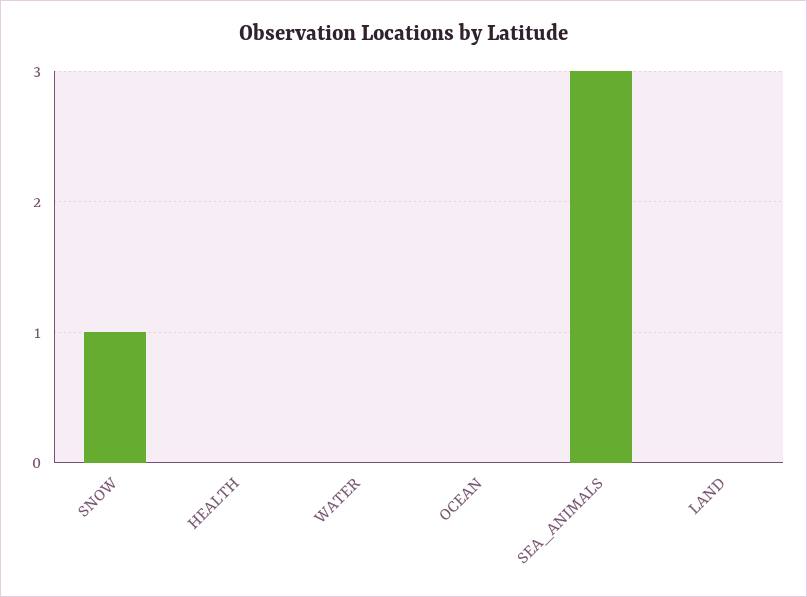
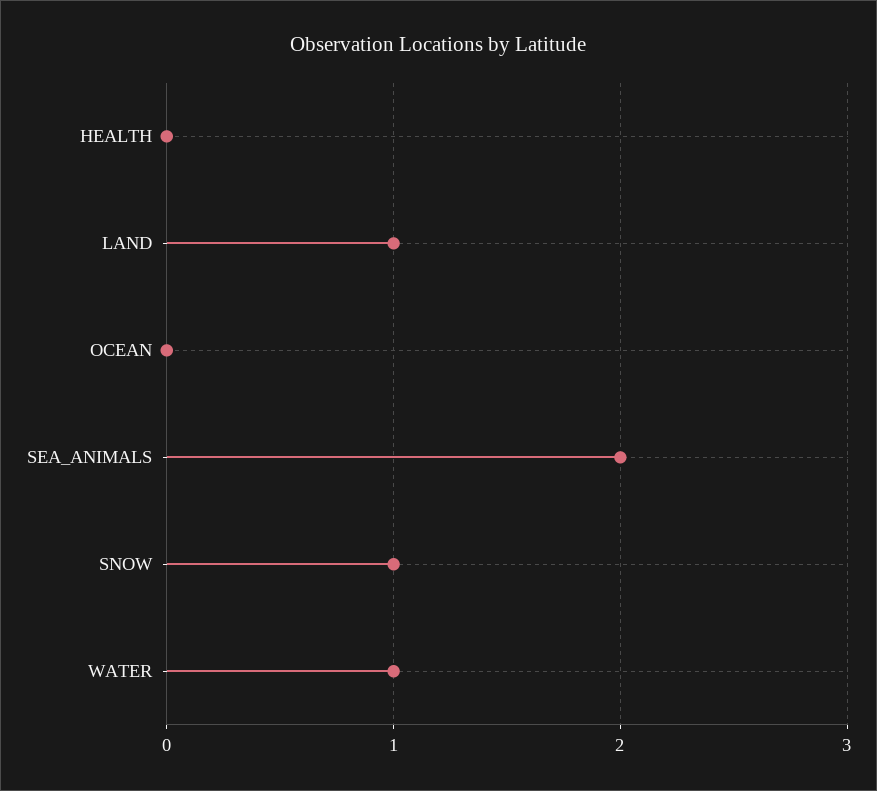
  {
    "SNOW": 1,
    "HEALTH": 0,
-   "WATER": 0,
+   "WATER": 1,
    "OCEAN": 0,
-   "SEA_ANIMALS": 3,
+   "SEA_ANIMALS": 2,
-   "LAND": 0
+   "LAND": 1
  }

